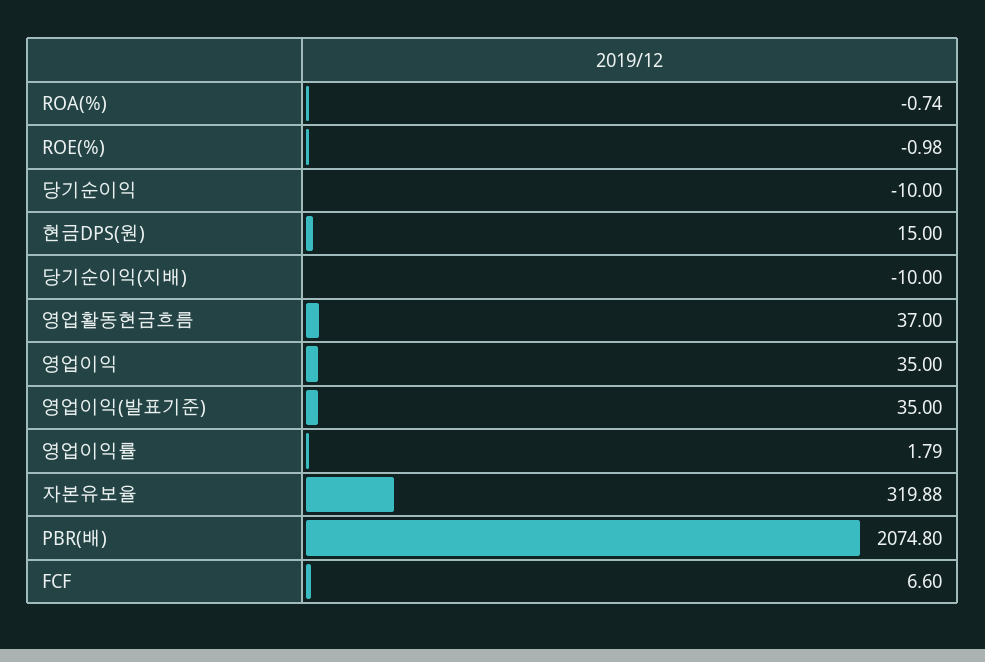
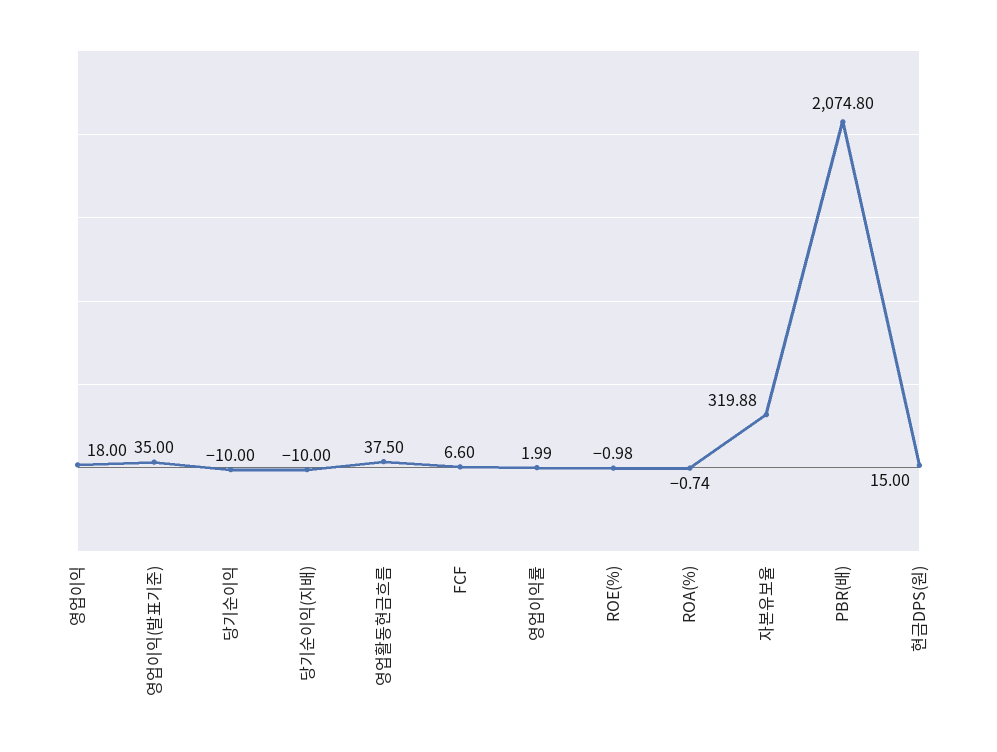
  {
    "ROA(%)": -0.74,
    "ROE(%)": -0.98,
    "당기순이익": -10,
    "현금DPS(원)": 15,
    "당기순이익(지배)": -10,
-   "영업활동현금흐름": 37,
+   "영업활동현금흐름": 37.5,
-   "영업이익": 35,
+   "영업이익": 18,
    "영업이익(발표기준)": 35,
-   "영업이익률": 1.79,
+   "영업이익률": 1.99,
    "자본유보율": 319.88,
    "PBR(배)": 2074.8,
    "FCF": 6.6
  }

